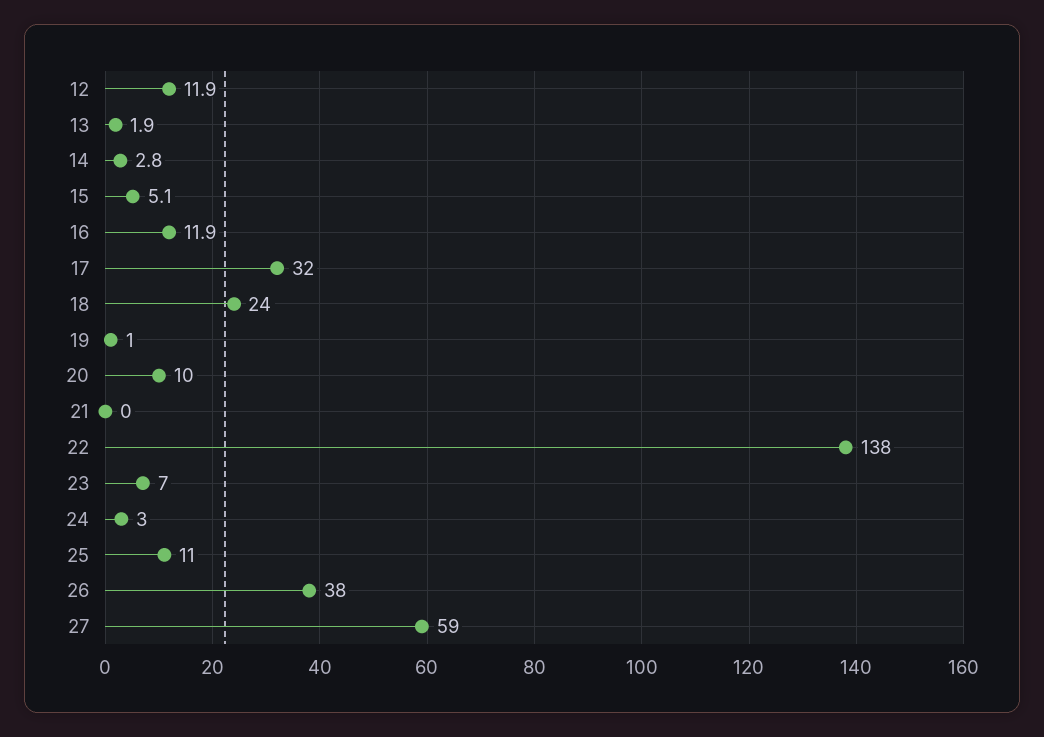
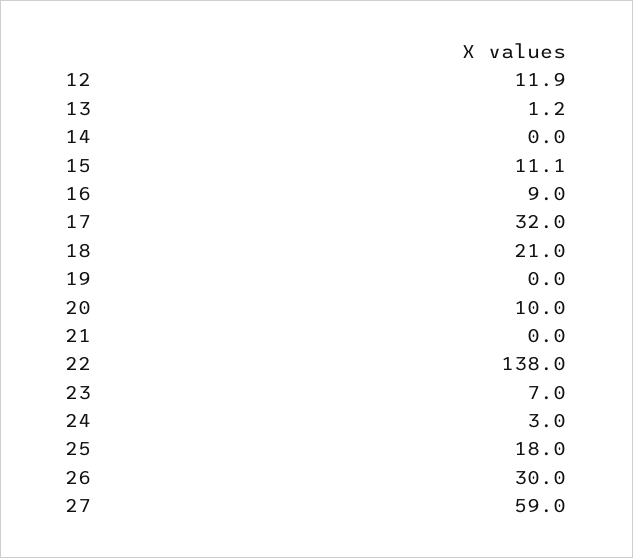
  {
    "12": 11.9,
-   "13": 1.9,
+   "13": 1.2,
-   "14": 2.8,
+   "14": 0,
-   "15": 5.1,
+   "15": 11.1,
-   "16": 11.9,
+   "16": 9,
    "17": 32,
-   "18": 24,
+   "18": 21,
-   "19": 1,
+   "19": 0,
    "20": 10,
    "21": 0,
    "22": 138,
    "23": 7,
    "24": 3,
-   "25": 11,
+   "25": 18,
-   "26": 38,
+   "26": 30,
    "27": 59
  }

